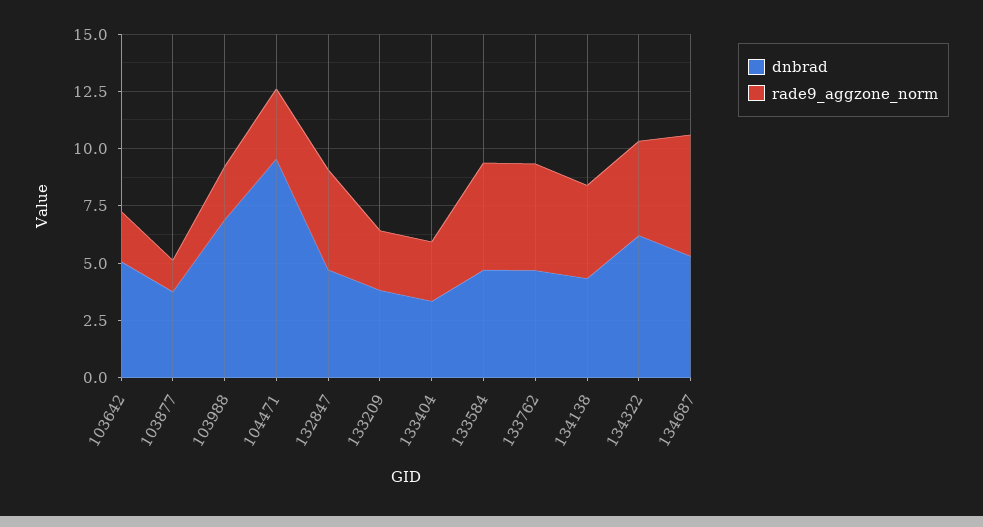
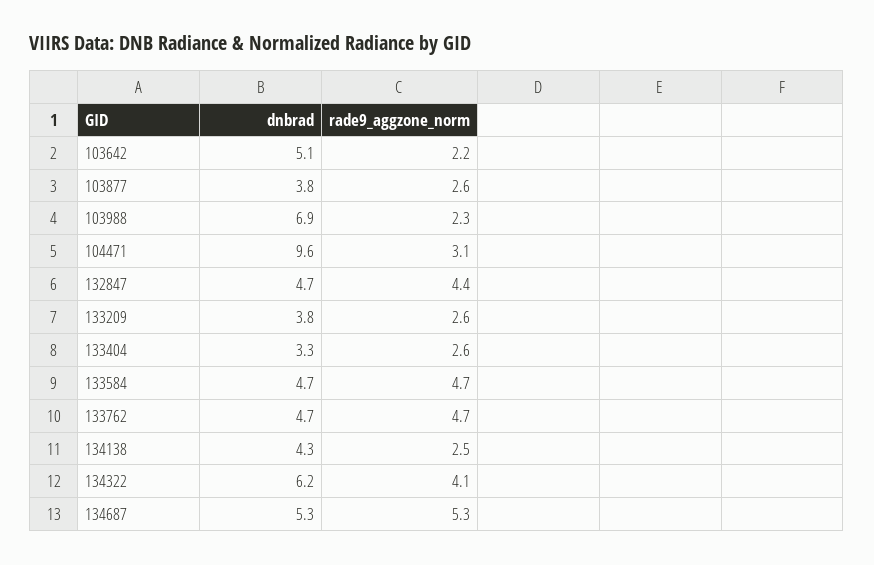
  {
    "dnbrad": {
      "103642": 5.1,
      "103877": 3.8,
      "103988": 6.9,
      "104471": 9.6,
      "132847": 4.7,
      "133209": 3.8,
      "133404": 3.3,
      "133584": 4.7,
      "133762": 4.7,
      "134138": 4.3,
      "134322": 6.2,
      "134687": 5.3
    },
    "rade9_aggzone_norm": {
      "103642": 2.2,
-     "103877": 1.5,
+     "103877": 2.6,
      "103988": 2.3,
      "104471": 3.1,
      "132847": 4.4,
      "133209": 2.6,
      "133404": 2.6,
      "133584": 4.7,
      "133762": 4.7,
-     "134138": 4,
+     "134138": 2.5,
      "134322": 4.1,
      "134687": 5.3
    }
  }

